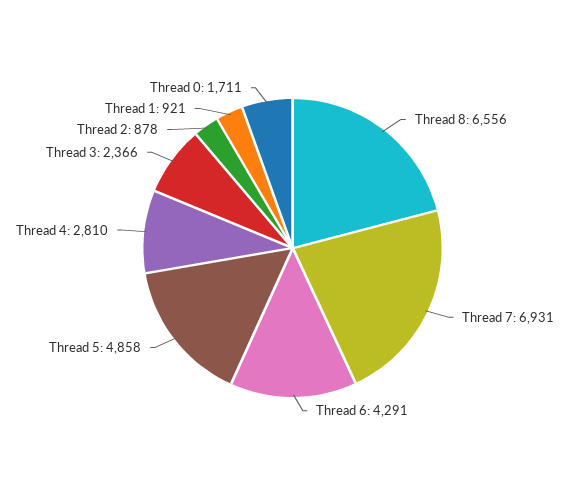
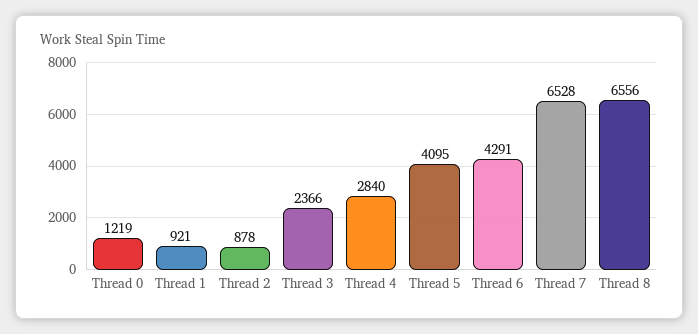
  {
    "Thread 8": 6556,
-   "Thread 7": 6931,
+   "Thread 7": 6528,
    "Thread 6": 4291,
-   "Thread 5": 4858,
+   "Thread 5": 4095,
-   "Thread 4": 2810,
+   "Thread 4": 2840,
    "Thread 3": 2366,
    "Thread 2": 878,
    "Thread 1": 921,
-   "Thread 0": 1711
+   "Thread 0": 1219
  }

